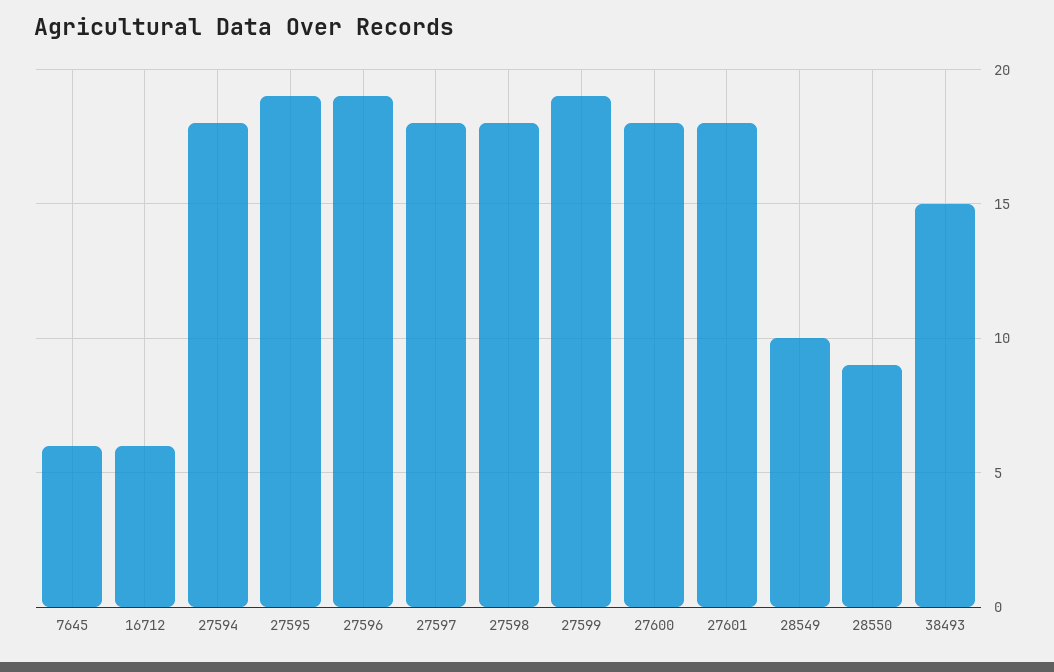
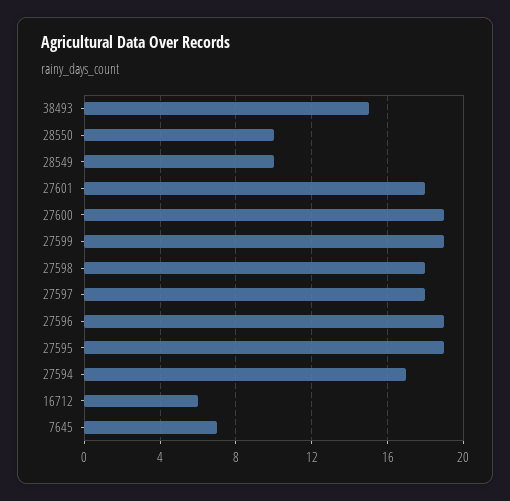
  {
-   "7645": 6,
+   "7645": 7,
    "16712": 6,
-   "27594": 18,
+   "27594": 17,
    "27595": 19,
    "27596": 19,
    "27597": 18,
    "27598": 18,
    "27599": 19,
-   "27600": 18,
+   "27600": 19,
    "27601": 18,
    "28549": 10,
-   "28550": 9,
+   "28550": 10,
    "38493": 15
  }

